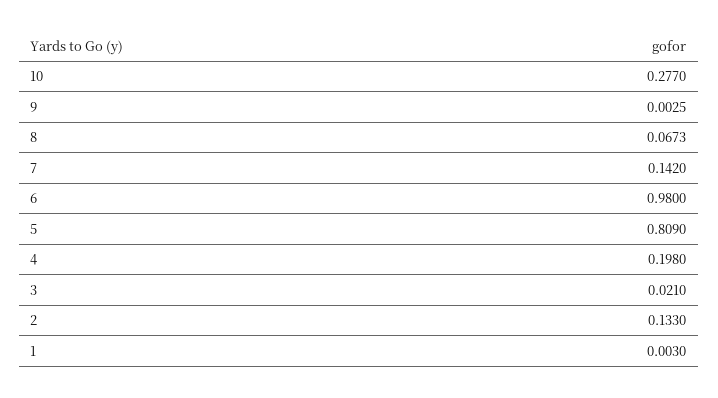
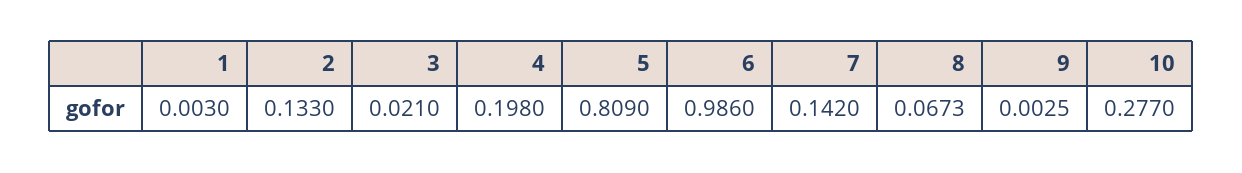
  {
    "10": 0.277,
    "9": 0.0025,
    "8": 0.0673,
    "7": 0.142,
-   "6": 0.98,
+   "6": 0.986,
    "5": 0.809,
    "4": 0.198,
    "3": 0.021,
    "2": 0.133,
    "1": 0.003
  }

